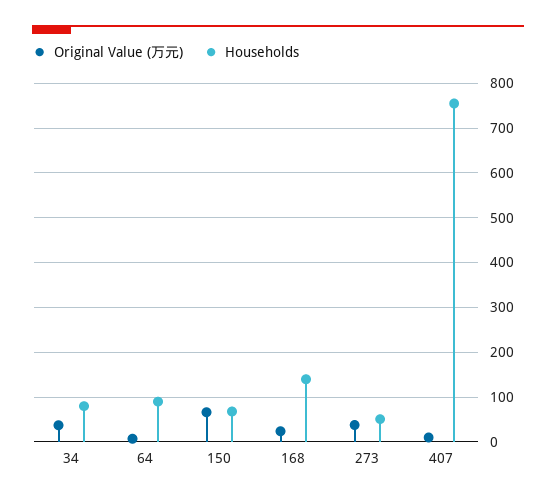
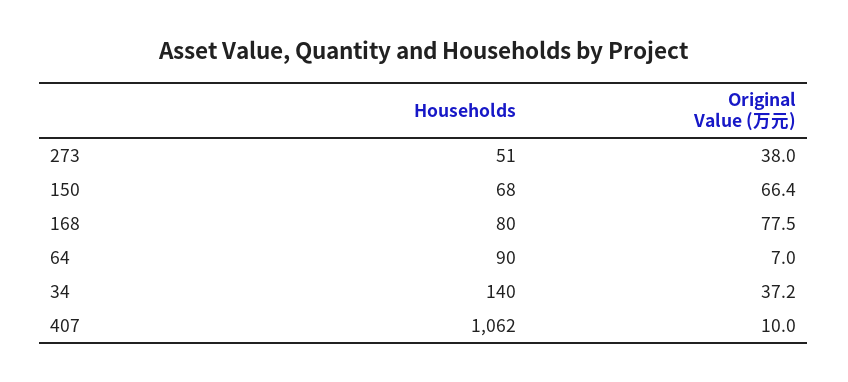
  {
    "Original Value (万元)": {
      "34": 37.2,
      "64": 7,
      "150": 66.4,
-     "168": 20,
+     "168": 77.5,
      "273": 38,
      "407": 10
    },
    "Households": {
-     "34": 80,
+     "34": 140,
      "64": 90,
      "150": 68,
-     "168": 140,
+     "168": 80,
      "273": 51,
-     "407": 760
+     "407": 1062
    }
  }

